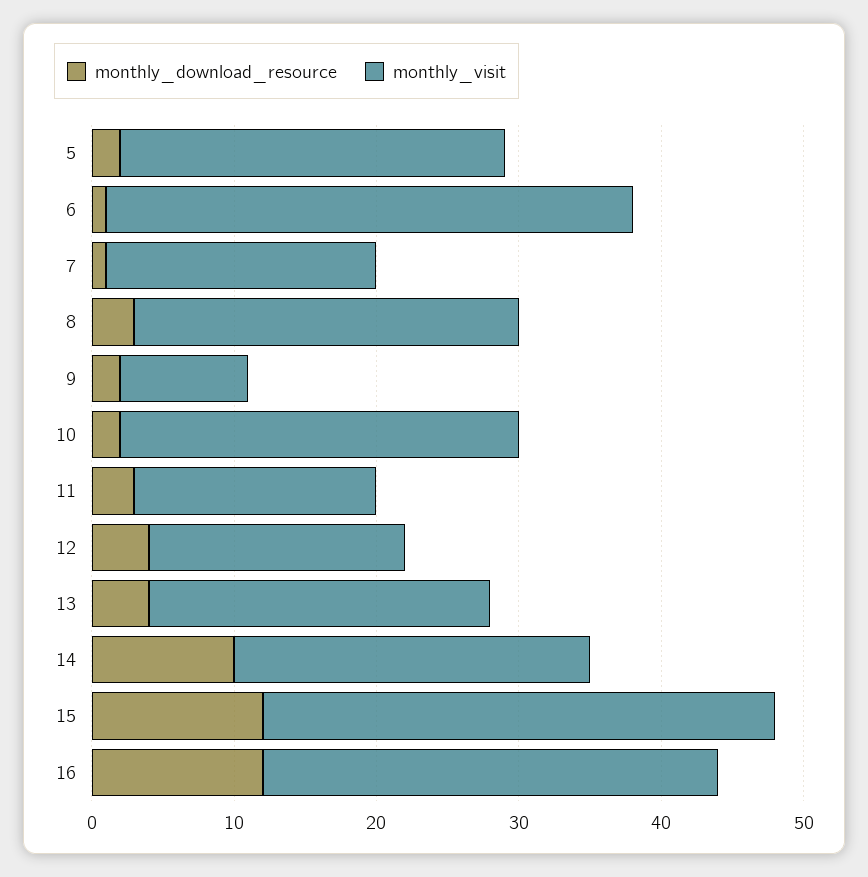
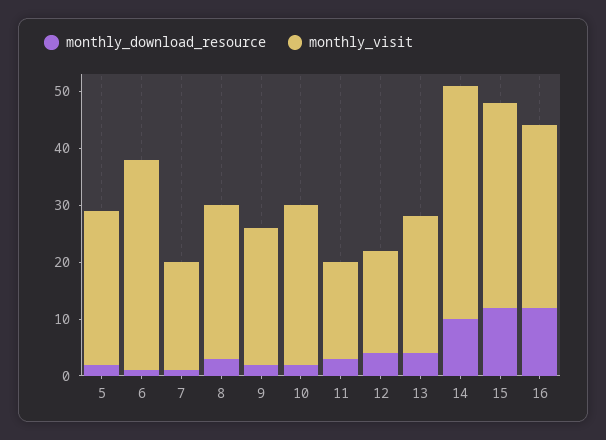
  {
    "monthly_download_resource": {
      "5": 2,
      "6": 1,
      "7": 1,
      "8": 3,
      "9": 2,
      "10": 2,
      "11": 3,
      "12": 4,
      "13": 4,
      "14": 10,
      "15": 12,
      "16": 12
    },
    "monthly_visit": {
      "5": 27,
      "6": 37,
      "7": 19,
      "8": 27,
-     "9": 9,
+     "9": 25,
      "10": 28,
      "11": 17,
      "12": 18,
      "13": 24,
-     "14": 25,
+     "14": 40,
      "15": 36,
      "16": 32
    }
  }

